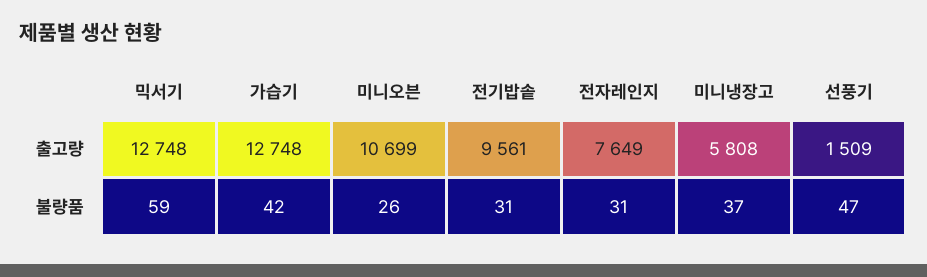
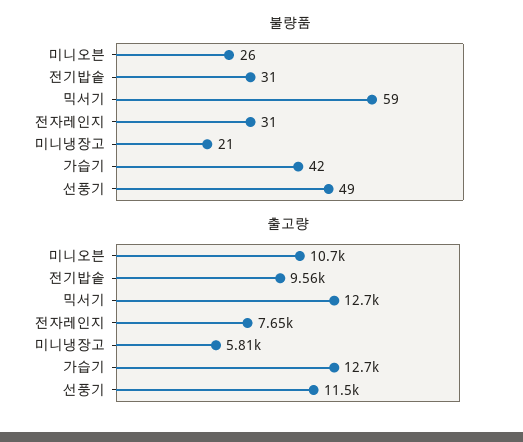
  {
    "출고량": {
      "믹서기": 12748,
      "가습기": 12748,
      "미니오븐": 10699,
      "전기밥솥": 9561,
      "전자레인지": 7649,
      "미니냉장고": 5808,
-     "선풍기": 1509
+     "선풍기": 11500
    },
    "불량품": {
      "믹서기": 59,
      "가습기": 42,
      "미니오븐": 26,
      "전기밥솥": 31,
      "전자레인지": 31,
-     "미니냉장고": 37,
+     "미니냉장고": 21,
-     "선풍기": 47
+     "선풍기": 49
    }
  }

